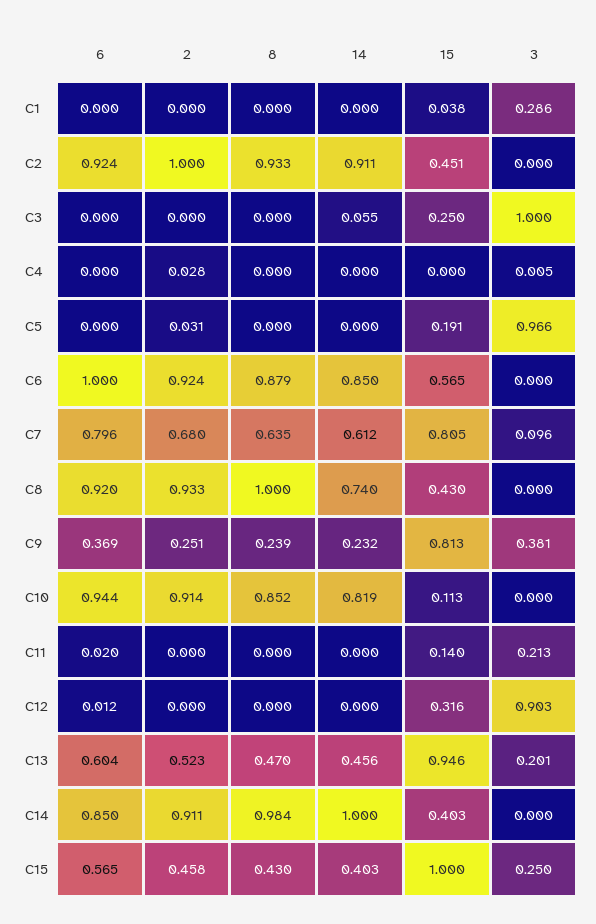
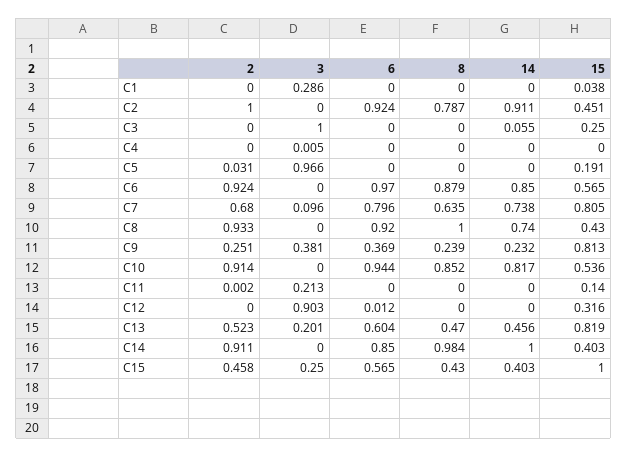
  {
    "6": {
      "C1": 0,
      "C2": 0.924,
      "C3": 0,
      "C4": 0,
      "C5": 0,
-     "C6": 1,
+     "C6": 0.97,
      "C7": 0.796,
      "C8": 0.92,
      "C9": 0.369,
      "C10": 0.944,
-     "C11": 0.02,
+     "C11": 0,
      "C12": 0.012,
      "C13": 0.604,
      "C14": 0.85,
      "C15": 0.565
    },
    "2": {
      "C1": 0,
      "C2": 1,
      "C3": 0,
-     "C4": 0.028,
+     "C4": 0,
      "C5": 0.031,
      "C6": 0.924,
      "C7": 0.68,
      "C8": 0.933,
      "C9": 0.251,
      "C10": 0.914,
-     "C11": 0,
+     "C11": 0.002,
      "C12": 0,
      "C13": 0.523,
      "C14": 0.911,
      "C15": 0.458
    },
    "8": {
      "C1": 0,
-     "C2": 0.933,
+     "C2": 0.787,
      "C3": 0,
      "C4": 0,
      "C5": 0,
      "C6": 0.879,
      "C7": 0.635,
      "C8": 1,
      "C9": 0.239,
      "C10": 0.852,
      "C11": 0,
      "C12": 0,
      "C13": 0.47,
      "C14": 0.984,
      "C15": 0.43
    },
    "14": {
      "C1": 0,
      "C2": 0.911,
      "C3": 0.055,
      "C4": 0,
      "C5": 0,
      "C6": 0.85,
-     "C7": 0.612,
+     "C7": 0.738,
      "C8": 0.74,
      "C9": 0.232,
-     "C10": 0.819,
+     "C10": 0.817,
      "C11": 0,
      "C12": 0,
      "C13": 0.456,
      "C14": 1,
      "C15": 0.403
    },
    "15": {
      "C1": 0.038,
      "C2": 0.451,
      "C3": 0.25,
      "C4": 0,
      "C5": 0.191,
      "C6": 0.565,
      "C7": 0.805,
      "C8": 0.43,
      "C9": 0.813,
-     "C10": 0.113,
+     "C10": 0.536,
      "C11": 0.14,
      "C12": 0.316,
-     "C13": 0.946,
+     "C13": 0.819,
      "C14": 0.403,
      "C15": 1
    },
    "3": {
      "C1": 0.286,
      "C2": 0,
      "C3": 1,
      "C4": 0.005,
      "C5": 0.966,
      "C6": 0,
      "C7": 0.096,
      "C8": 0,
      "C9": 0.381,
      "C10": 0,
      "C11": 0.213,
      "C12": 0.903,
      "C13": 0.201,
      "C14": 0,
      "C15": 0.25
    }
  }

